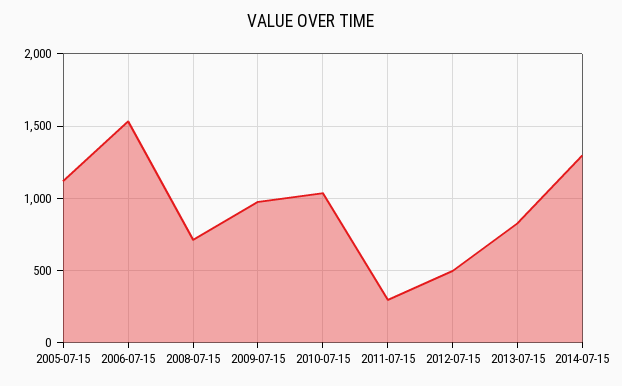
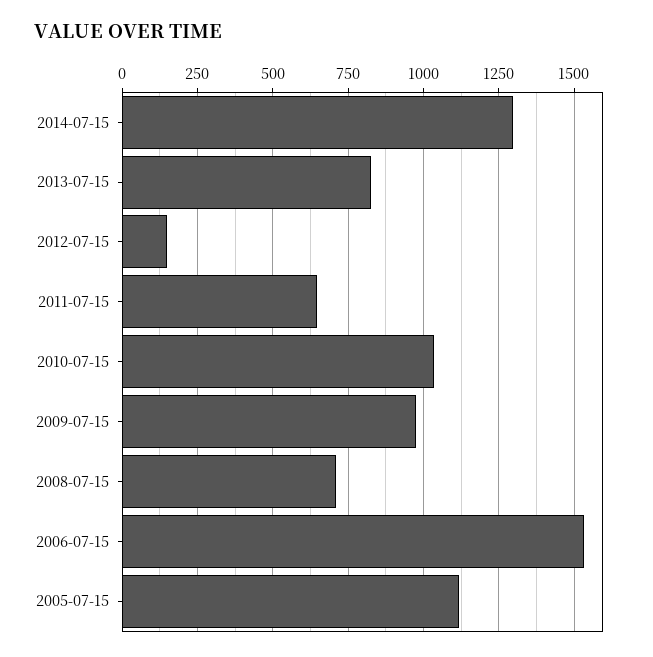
  {
    "2005-07-15": 1125,
    "2006-07-15": 1525,
    "2008-07-15": 700,
    "2009-07-15": 975,
    "2010-07-15": 1025,
-   "2011-07-15": 300,
+   "2011-07-15": 650,
-   "2012-07-15": 500,
+   "2012-07-15": 150,
    "2013-07-15": 825,
    "2014-07-15": 1300
  }

